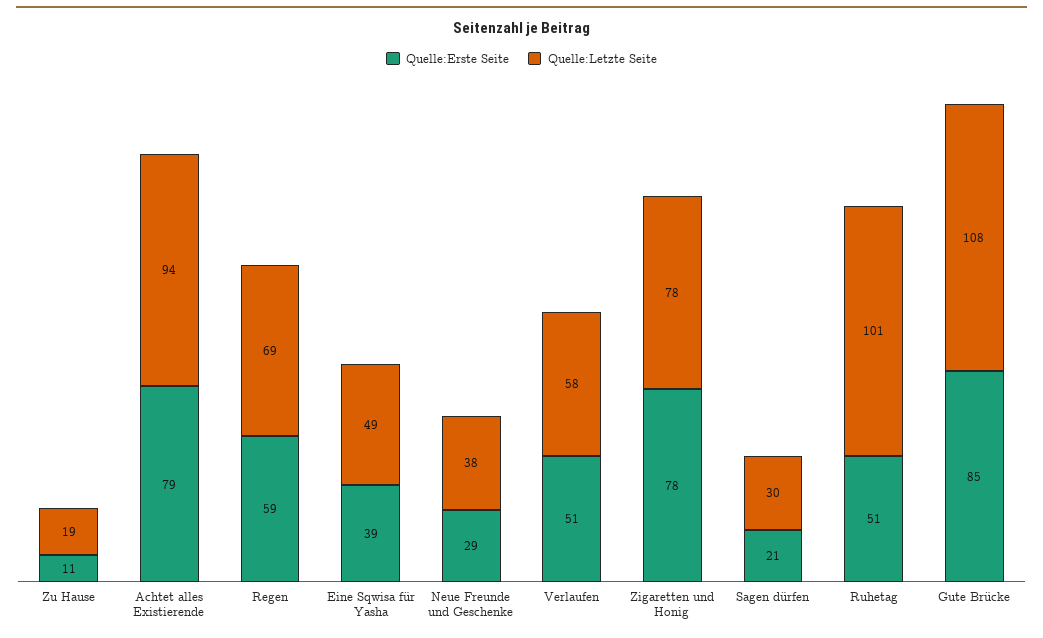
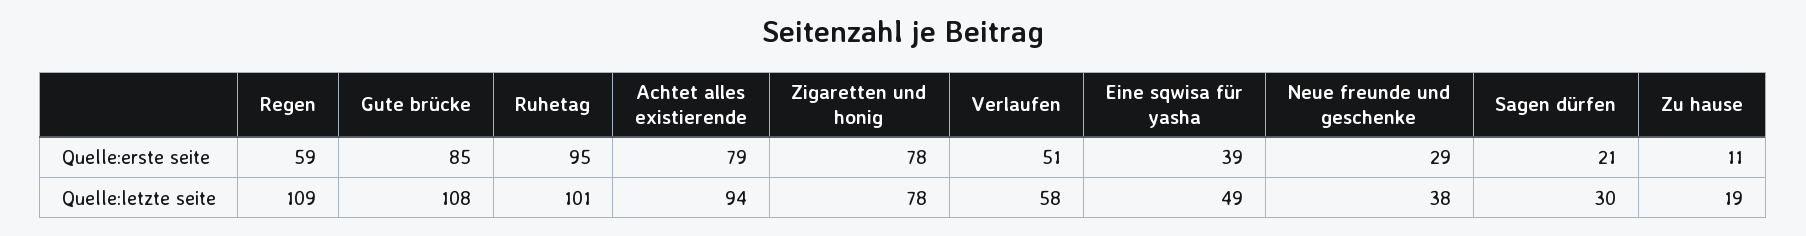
  {
    "Quelle:Erste Seite": {
      "Zu Hause": 11,
      "Achtet alles Existierende": 79,
      "Regen": 59,
      "Eine Sqwisa für Yasha": 39,
      "Neue Freunde und Geschenke": 29,
      "Verlaufen": 51,
      "Zigaretten und Honig": 78,
      "Sagen dürfen": 21,
-     "Ruhetag": 51,
+     "Ruhetag": 95,
      "Gute Brücke": 85
    },
    "Quelle:Letzte Seite": {
      "Zu Hause": 19,
      "Achtet alles Existierende": 94,
-     "Regen": 69,
+     "Regen": 109,
      "Eine Sqwisa für Yasha": 49,
      "Neue Freunde und Geschenke": 38,
      "Verlaufen": 58,
      "Zigaretten und Honig": 78,
      "Sagen dürfen": 30,
      "Ruhetag": 101,
      "Gute Brücke": 108
    }
  }

